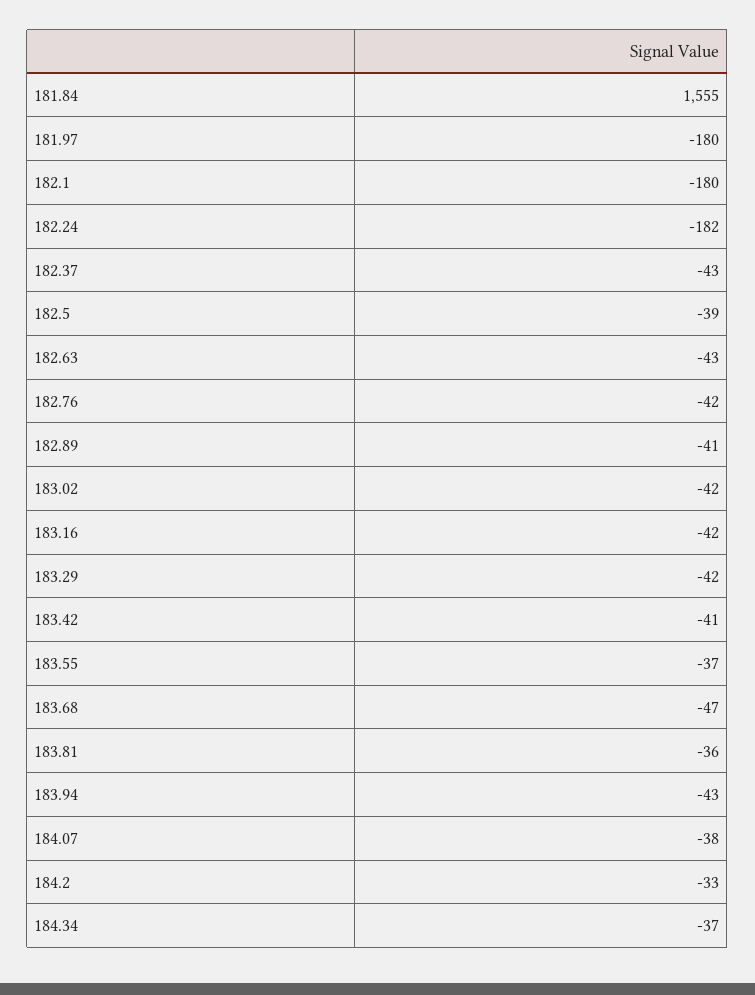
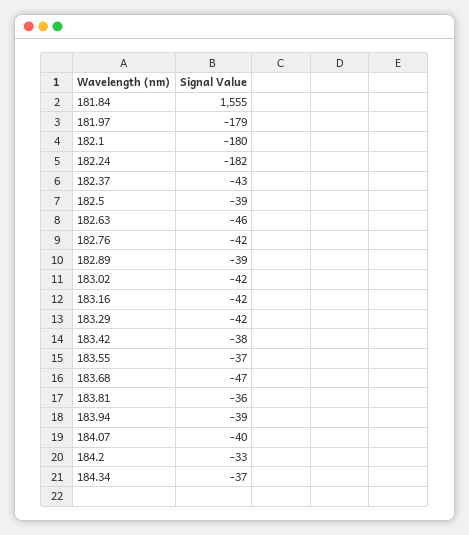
  {
    "181.84": 1555,
-   "181.97": -180,
+   "181.97": -179,
    "182.1": -180,
    "182.24": -182,
    "182.37": -43,
    "182.5": -39,
-   "182.63": -43,
+   "182.63": -46,
    "182.76": -42,
-   "182.89": -41,
+   "182.89": -39,
    "183.02": -42,
    "183.16": -42,
    "183.29": -42,
-   "183.42": -41,
+   "183.42": -38,
    "183.55": -37,
    "183.68": -47,
    "183.81": -36,
-   "183.94": -43,
+   "183.94": -39,
-   "184.07": -38,
+   "184.07": -40,
    "184.2": -33,
    "184.34": -37
  }

